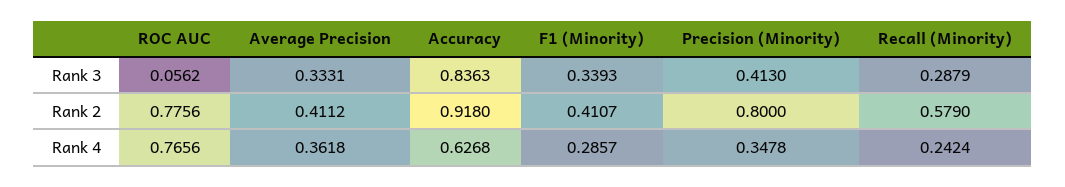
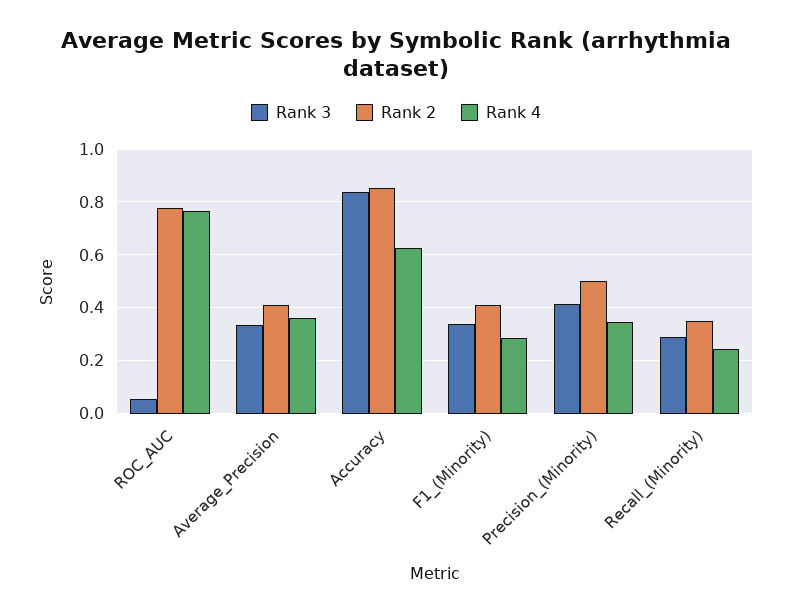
  {
    "Rank 3": {
      "ROC AUC": 0.0562,
      "Average Precision": 0.3331,
      "Accuracy": 0.8363,
      "F1 (Minority)": 0.3393,
      "Precision (Minority)": 0.413,
      "Recall (Minority)": 0.2879
    },
    "Rank 2": {
      "ROC AUC": 0.7756,
      "Average Precision": 0.4112,
-     "Accuracy": 0.918,
+     "Accuracy": 0.85,
      "F1 (Minority)": 0.4107,
-     "Precision (Minority)": 0.8,
+     "Precision (Minority)": 0.5,
-     "Recall (Minority)": 0.579
+     "Recall (Minority)": 0.35
    },
    "Rank 4": {
      "ROC AUC": 0.7656,
      "Average Precision": 0.3618,
      "Accuracy": 0.6268,
      "F1 (Minority)": 0.2857,
      "Precision (Minority)": 0.3478,
      "Recall (Minority)": 0.2424
    }
  }

